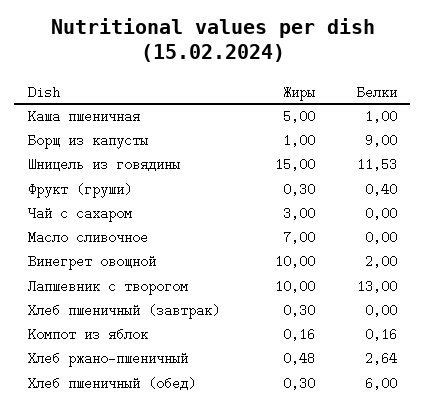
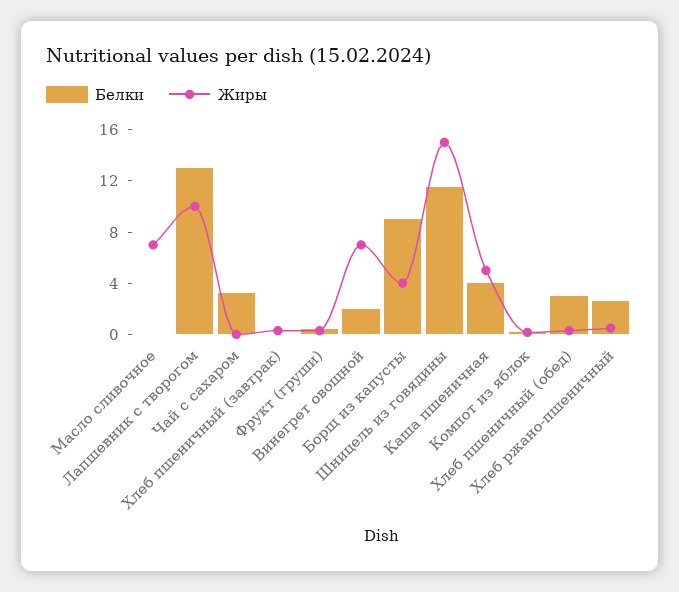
  {
    "Жиры": {
      "Каша пшеничная": 5,
-     "Борщ из капусты": 1,
+     "Борщ из капусты": 4,
      "Шницель из говядины": 15,
      "Фрукт (груши)": 0.3,
-     "Чай с сахаром": 3,
+     "Чай с сахаром": 0,
      "Масло сливочное": 7,
-     "Винегрет овощной": 10,
+     "Винегрет овощной": 7,
      "Лапшевник с творогом": 10,
      "Хлеб пшеничный (завтрак)": 0.3,
      "Компот из яблок": 0.16,
      "Хлеб ржано-пшеничный": 0.48,
      "Хлеб пшеничный (обед)": 0.3
    },
    "Белки": {
-     "Каша пшеничная": 1,
+     "Каша пшеничная": 4,
      "Борщ из капусты": 9,
      "Шницель из говядины": 11.53,
      "Фрукт (груши)": 0.4,
-     "Чай с сахаром": 0,
+     "Чай с сахаром": 3,
      "Масло сливочное": 0,
      "Винегрет овощной": 2,
      "Лапшевник с творогом": 13,
      "Хлеб пшеничный (завтрак)": 0,
      "Компот из яблок": 0.16,
      "Хлеб ржано-пшеничный": 2.64,
-     "Хлеб пшеничный (обед)": 6
+     "Хлеб пшеничный (обед)": 3
    }
  }

